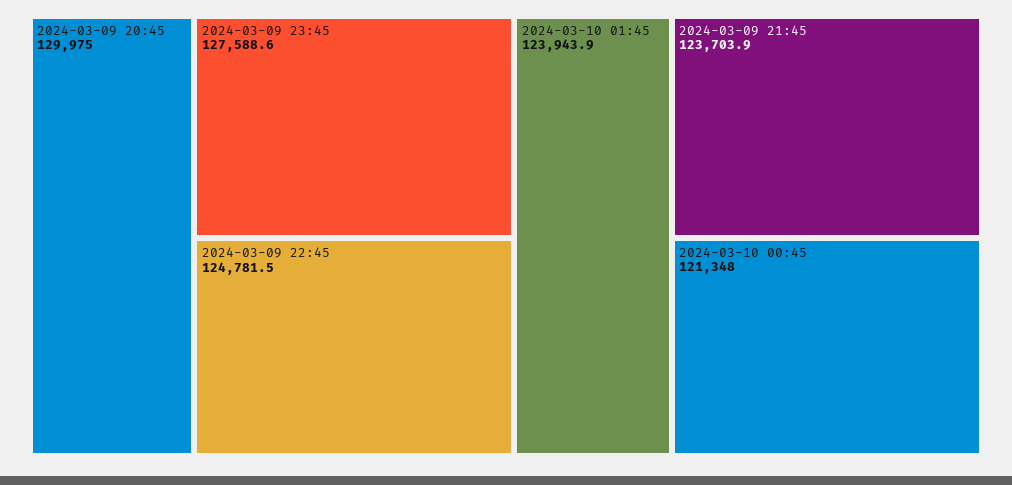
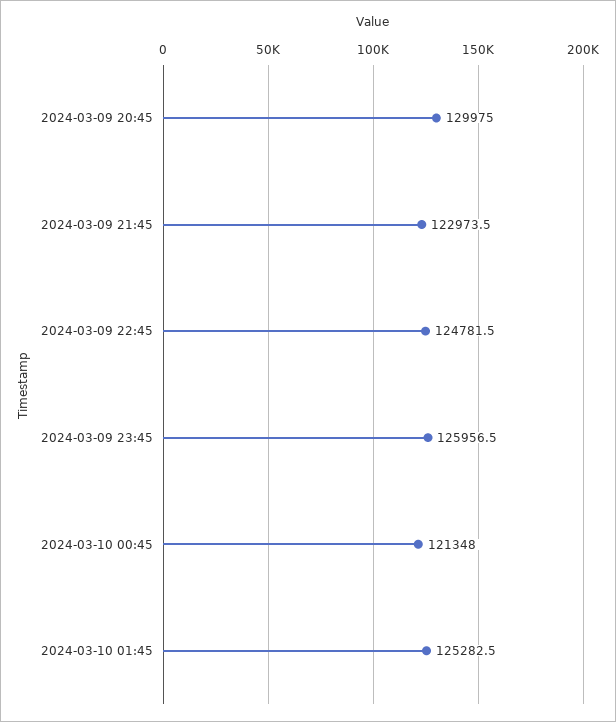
  {
    "2024-03-09 20:45": 129975,
-   "2024-03-09 23:45": 127588.6,
+   "2024-03-09 23:45": 125956.5,
    "2024-03-09 22:45": 124781.5,
-   "2024-03-10 01:45": 123943.9,
+   "2024-03-10 01:45": 125282.5,
-   "2024-03-09 21:45": 123703.9,
+   "2024-03-09 21:45": 122973.5,
    "2024-03-10 00:45": 121348
  }

